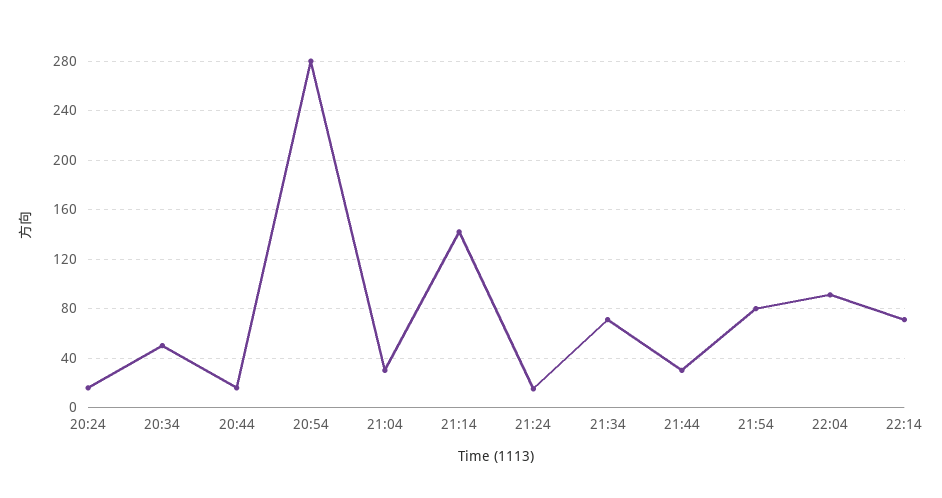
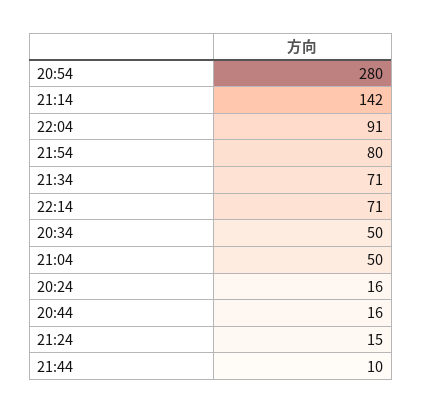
  {
    "20:24": 16,
    "20:34": 50,
    "20:44": 16,
    "20:54": 280,
-   "21:04": 30,
+   "21:04": 50,
    "21:14": 142,
    "21:24": 15,
    "21:34": 71,
-   "21:44": 30,
+   "21:44": 10,
    "21:54": 80,
    "22:04": 91,
    "22:14": 71
  }

